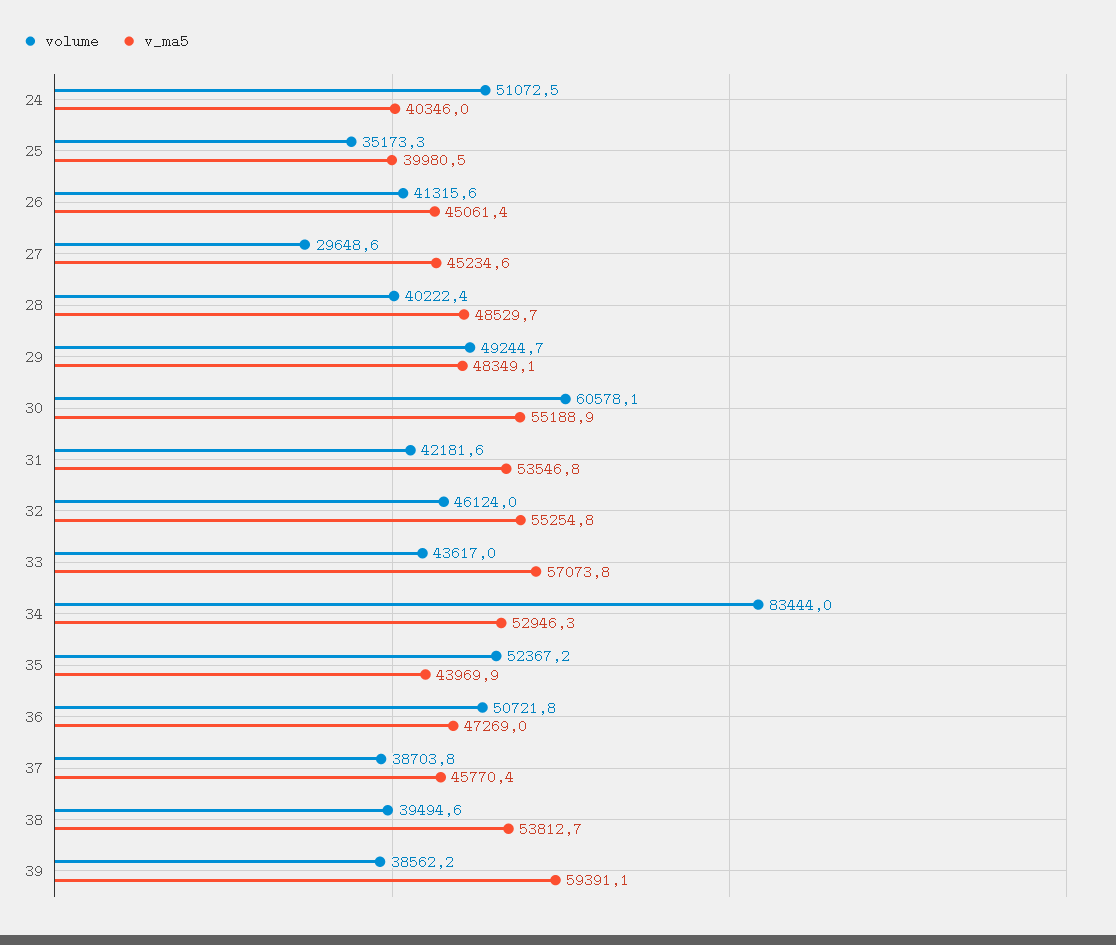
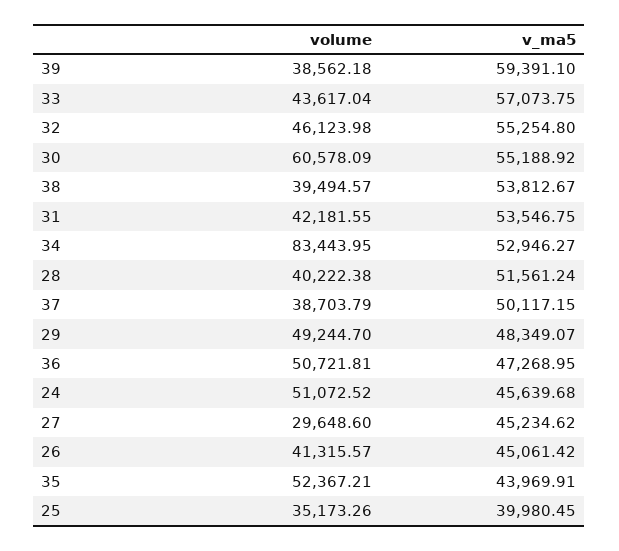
  {
    "volume": {
      "24": 51072.52,
      "25": 35173.26,
      "26": 41315.57,
      "27": 29648.6,
      "28": 40222.38,
      "29": 49244.7,
      "30": 60578.09,
      "31": 42181.55,
      "32": 46123.98,
      "33": 43617.04,
      "34": 83443.95,
      "35": 52367.21,
      "36": 50721.81,
      "37": 38703.79,
      "38": 39494.57,
      "39": 38562.18
    },
    "v_ma5": {
-     "24": 40346,
+     "24": 45639.68,
      "25": 39980.45,
      "26": 45061.42,
      "27": 45234.62,
-     "28": 48529.7,
+     "28": 51561.24,
      "29": 48349.07,
      "30": 55188.92,
      "31": 53546.75,
      "32": 55254.8,
      "33": 57073.75,
      "34": 52946.27,
      "35": 43969.91,
      "36": 47268.95,
-     "37": 45770.4,
+     "37": 50117.15,
      "38": 53812.67,
      "39": 59391.1
    }
  }

